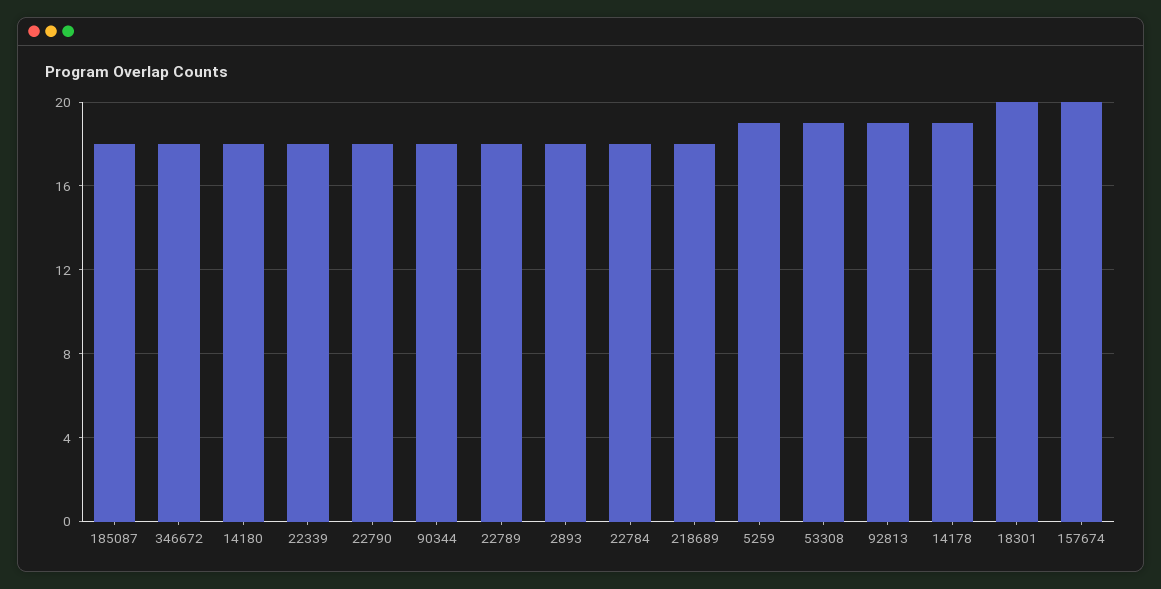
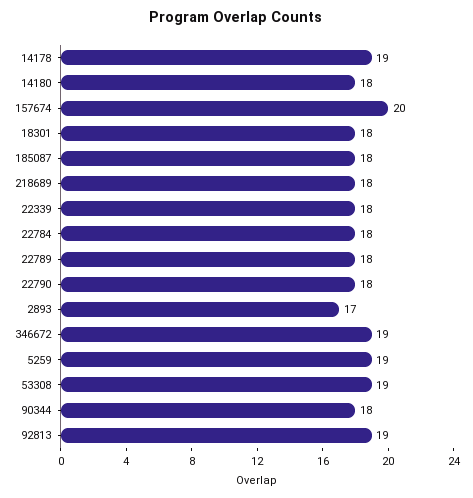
  {
    "185087": 18,
-   "346672": 18,
+   "346672": 19,
    "14180": 18,
    "22339": 18,
    "22790": 18,
    "90344": 18,
    "22789": 18,
-   "2893": 18,
+   "2893": 17,
    "22784": 18,
    "218689": 18,
    "5259": 19,
    "53308": 19,
    "92813": 19,
    "14178": 19,
-   "18301": 20,
+   "18301": 18,
    "157674": 20
  }

